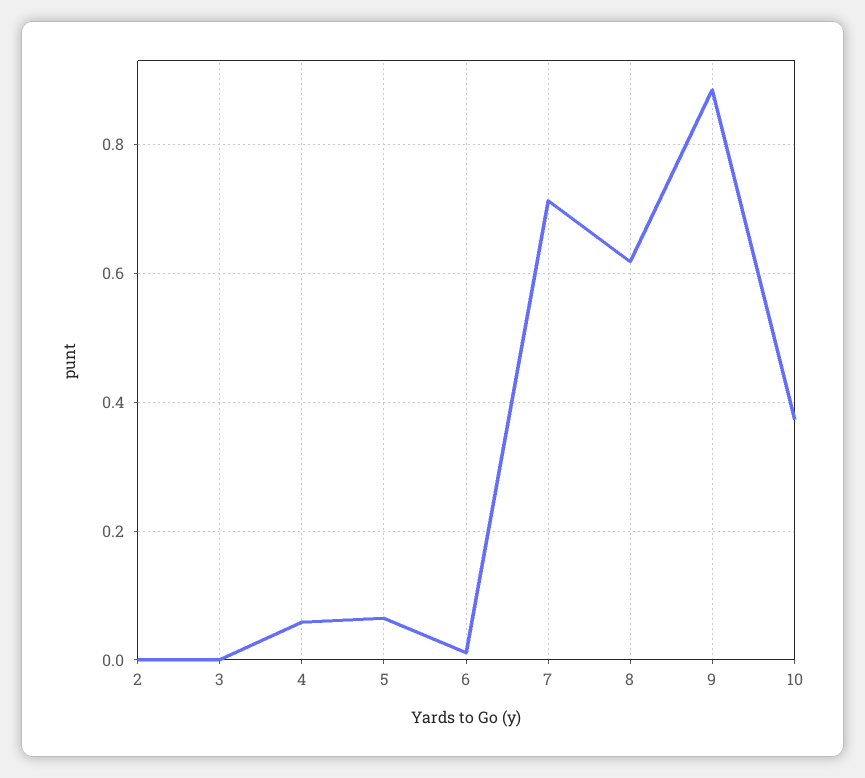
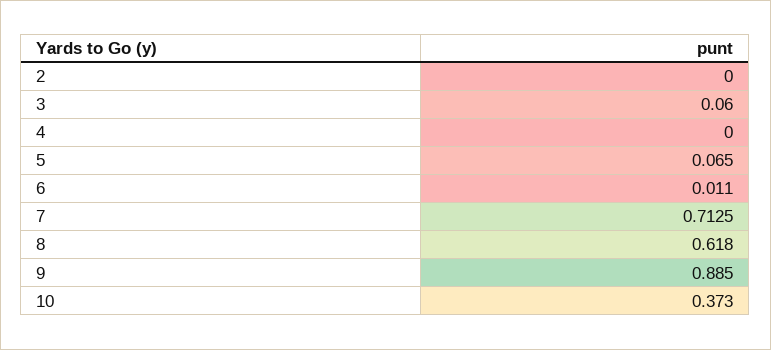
  {
    "2": 0,
-   "3": 0,
+   "3": 0.06,
-   "4": 0.06,
+   "4": 0,
    "5": 0.065,
    "6": 0.011,
    "7": 0.7125,
    "8": 0.618,
    "9": 0.885,
    "10": 0.373
  }

